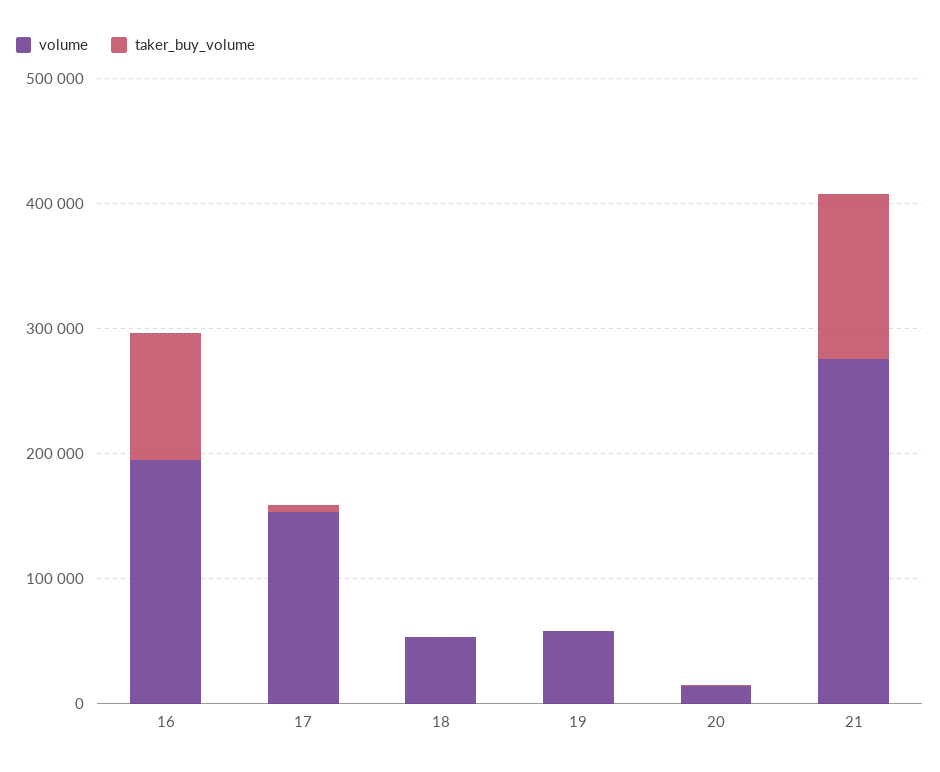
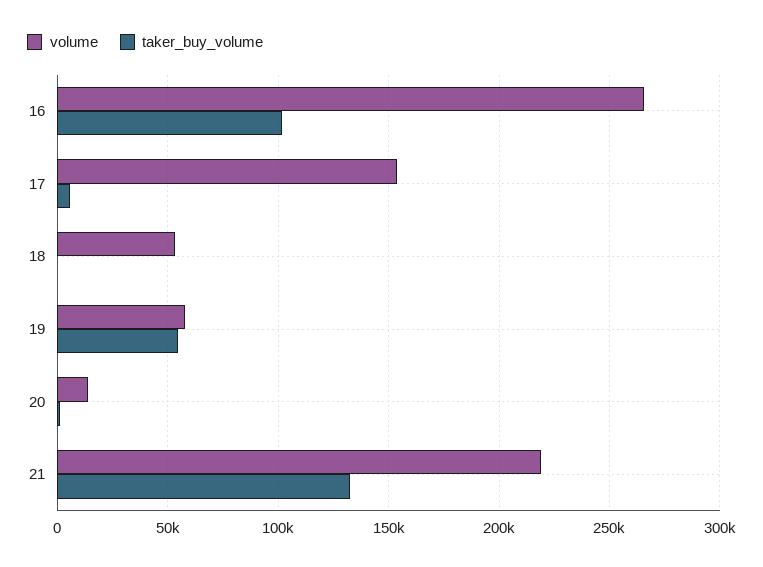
  {
    "volume": {
-     "16": 200000,
+     "16": 265000,
      "17": 155000,
      "18": 55000,
      "19": 60000,
      "20": 15000,
-     "21": 280000
+     "21": 220000
    },
    "taker_buy_volume": {
      "16": 100000,
      "17": 5000,
      "18": 0,
-     "19": 0,
+     "19": 55000,
      "20": 0,
      "21": 130000
    }
  }

